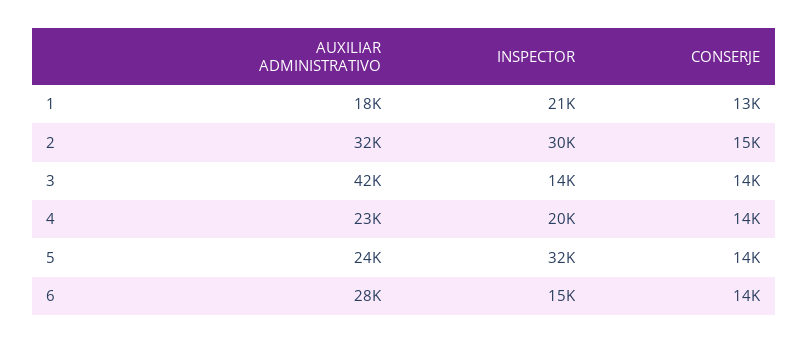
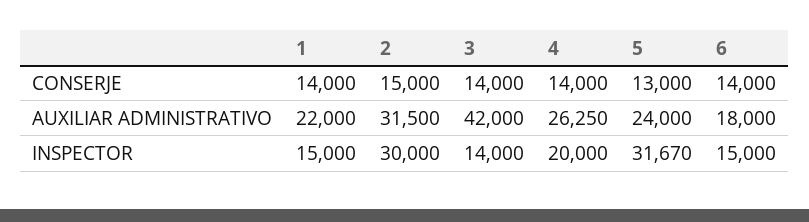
  {
    "AUXILIAR ADMINISTRATIVO": {
-     "1": 18000,
+     "1": 22000,
      "2": 31500,
      "3": 42000,
-     "4": 23000,
+     "4": 26250,
      "5": 24000,
-     "6": 28000
+     "6": 18000
    },
    "INSPECTOR": {
-     "1": 21000,
+     "1": 15000,
      "2": 30000,
      "3": 14000,
      "4": 20000,
      "5": 31670,
      "6": 15000
    },
    "CONSERJE": {
-     "1": 13000,
+     "1": 14000,
      "2": 15000,
      "3": 14000,
      "4": 14000,
-     "5": 14000,
+     "5": 13000,
      "6": 14000
    }
  }

